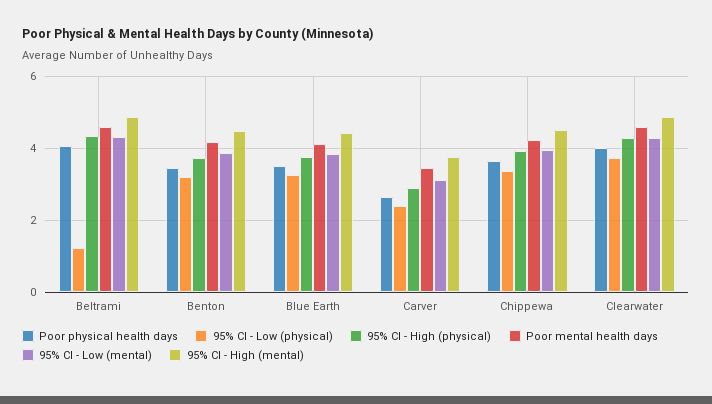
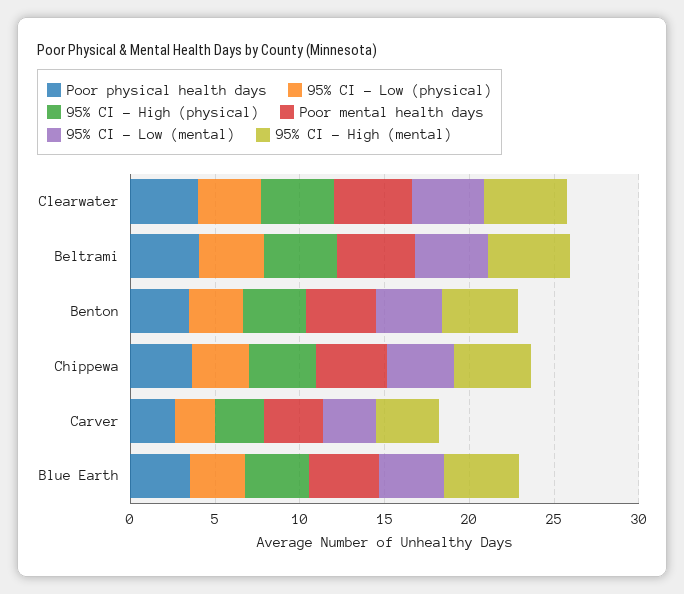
  {
    "Poor physical health days": {
      "Beltrami": 4,
      "Benton": 3.4,
      "Blue Earth": 3.6,
      "Carver": 2.6,
      "Chippewa": 3.6,
      "Clearwater": 4
    },
    "95% CI - Low (physical)": {
-     "Beltrami": 1.2,
+     "Beltrami": 4,
      "Benton": 3.2,
      "Blue Earth": 3.2,
      "Carver": 2.4,
      "Chippewa": 3.4,
      "Clearwater": 3.8
    },
    "95% CI - High (physical)": {
      "Beltrami": 4.4,
      "Benton": 3.8,
      "Blue Earth": 3.8,
      "Carver": 2.8,
      "Chippewa": 4,
      "Clearwater": 4.2
    },
    "Poor mental health days": {
      "Beltrami": 4.6,
      "Benton": 4.2,
      "Blue Earth": 4.2,
      "Carver": 3.4,
      "Chippewa": 4.2,
      "Clearwater": 4.6
    },
    "95% CI - Low (mental)": {
      "Beltrami": 4.4,
      "Benton": 3.8,
      "Blue Earth": 3.8,
      "Carver": 3.2,
      "Chippewa": 4,
      "Clearwater": 4.2
    },
    "95% CI - High (mental)": {
      "Beltrami": 4.8,
      "Benton": 4.4,
      "Blue Earth": 4.4,
      "Carver": 3.8,
      "Chippewa": 4.6,
      "Clearwater": 4.8
    }
  }

